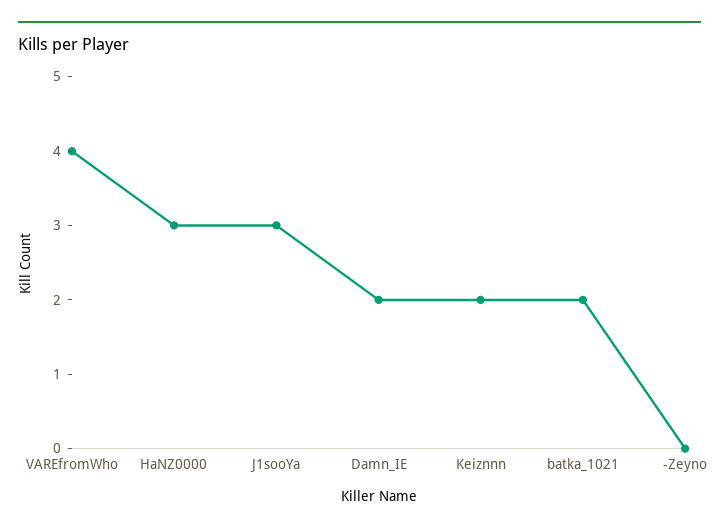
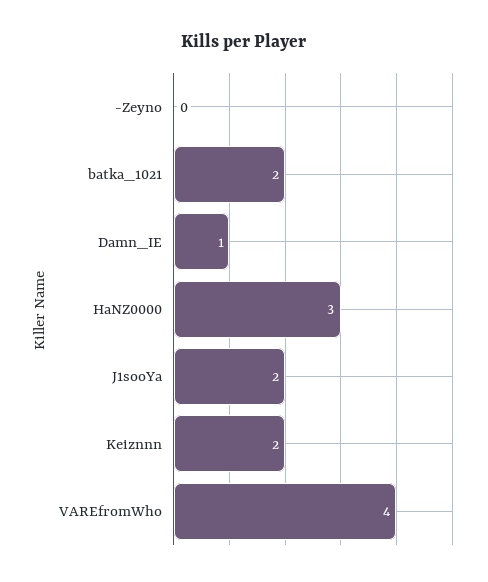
  {
    "VAREfromWho": 4,
    "HaNZ0000": 3,
-   "J1sooYa": 3,
+   "J1sooYa": 2,
-   "Damn_IE": 2,
+   "Damn_IE": 1,
    "Keiznnn": 2,
    "batka_1021": 2,
    "-Zeyno": 0
  }

